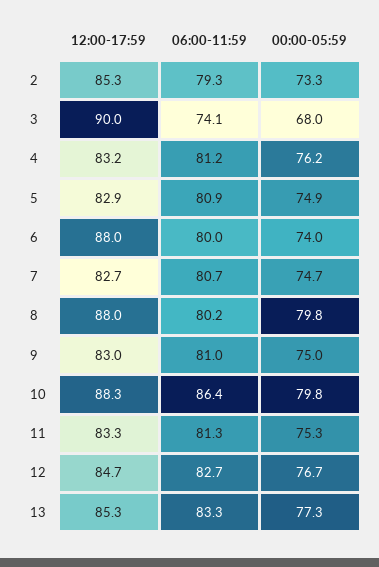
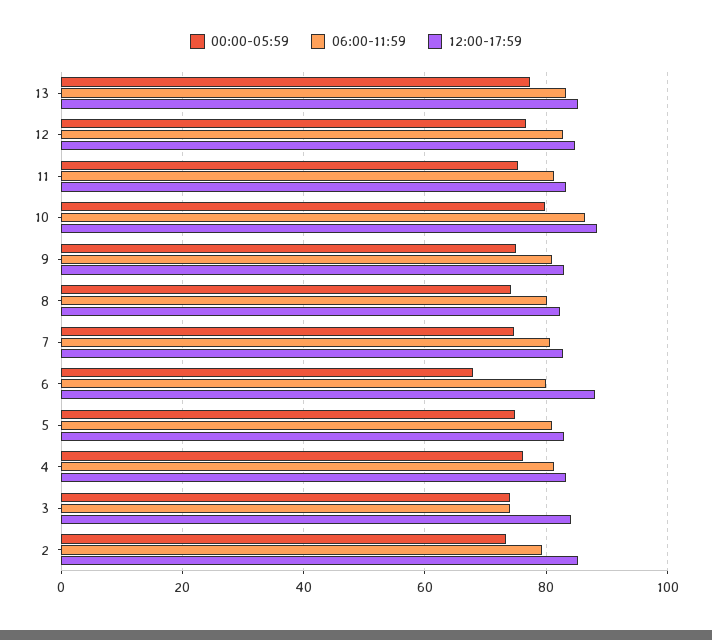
  {
    "12:00-17:59": {
      "2": 85.3,
-     "3": 90,
+     "3": 84,
      "4": 83.2,
      "5": 82.9,
      "6": 88,
      "7": 82.7,
-     "8": 88,
+     "8": 82,
      "9": 83,
      "10": 88.3,
      "11": 83.3,
      "12": 84.7,
      "13": 85.3
    },
    "06:00-11:59": {
      "2": 79.3,
      "3": 74.1,
      "4": 81.2,
      "5": 80.9,
      "6": 80,
      "7": 80.7,
      "8": 80.2,
      "9": 81,
      "10": 86.4,
      "11": 81.3,
      "12": 82.7,
      "13": 83.3
    },
    "00:00-05:59": {
      "2": 73.3,
-     "3": 68,
+     "3": 74,
      "4": 76.2,
      "5": 74.9,
-     "6": 74,
+     "6": 68,
      "7": 74.7,
-     "8": 79.8,
+     "8": 74,
      "9": 75,
      "10": 79.8,
      "11": 75.3,
      "12": 76.7,
      "13": 77.3
    }
  }

